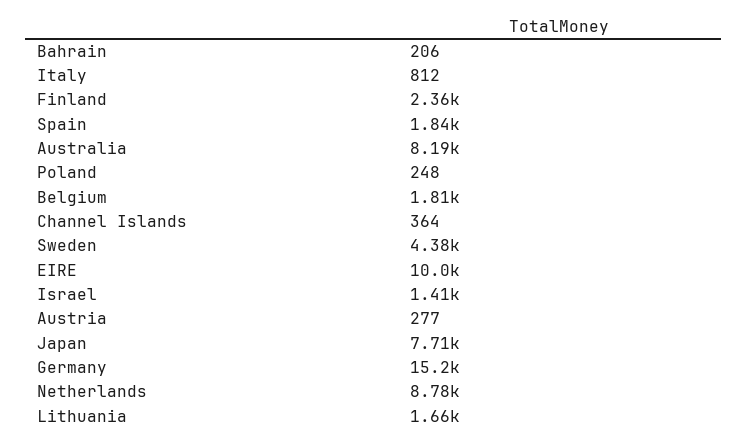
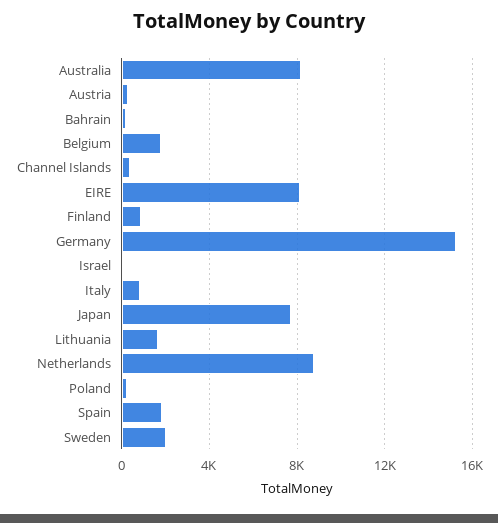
  {
    "Bahrain": 206,
    "Italy": 812,
-   "Finland": 2360,
+   "Finland": 1000,
    "Spain": 1840,
    "Australia": 8190,
    "Poland": 248,
    "Belgium": 1810,
    "Channel Islands": 364,
-   "Sweden": 4380,
+   "Sweden": 2000,
-   "EIRE": 10000,
+   "EIRE": 8000,
-   "Israel": 1410,
+   "Israel": 0,
    "Austria": 277,
    "Japan": 7710,
    "Germany": 15200,
    "Netherlands": 8780,
    "Lithuania": 1660
  }

